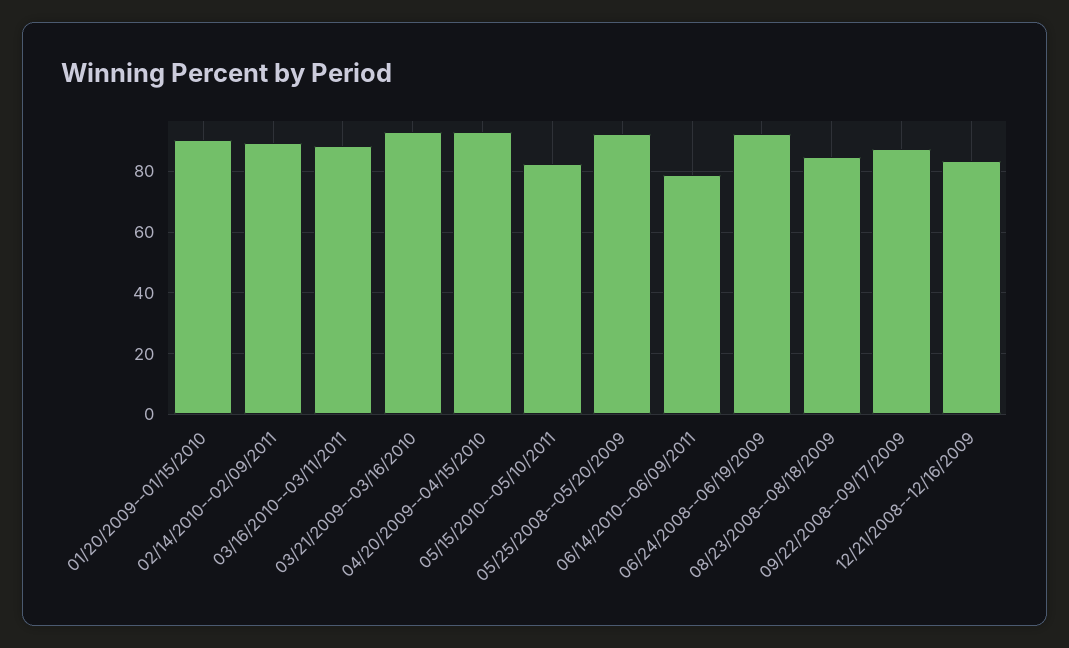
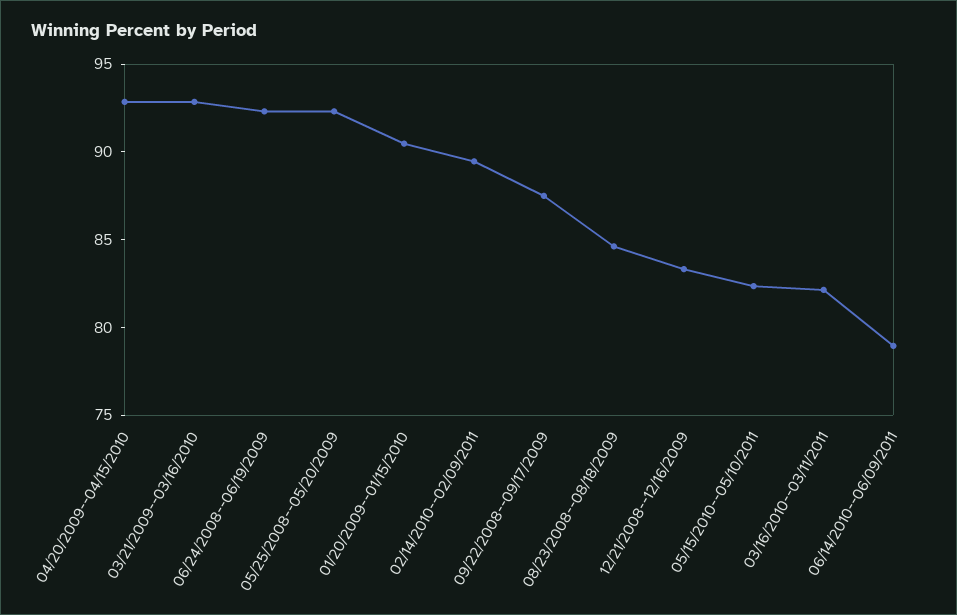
  {
    "01/20/2009--01/15/2010": 90,
    "02/14/2010--02/09/2011": 89,
-   "03/16/2010--03/11/2011": 88,
+   "03/16/2010--03/11/2011": 82,
    "03/21/2009--03/16/2010": 93,
    "04/20/2009--04/15/2010": 93,
    "05/15/2010--05/10/2011": 82,
    "05/25/2008--05/20/2009": 92,
    "06/14/2010--06/09/2011": 79,
    "06/24/2008--06/19/2009": 92,
    "08/23/2008--08/18/2009": 85,
    "09/22/2008--09/17/2009": 88,
    "12/21/2008--12/16/2009": 83
  }

